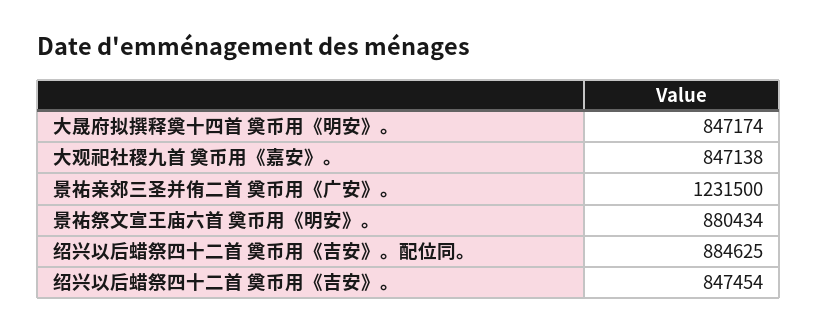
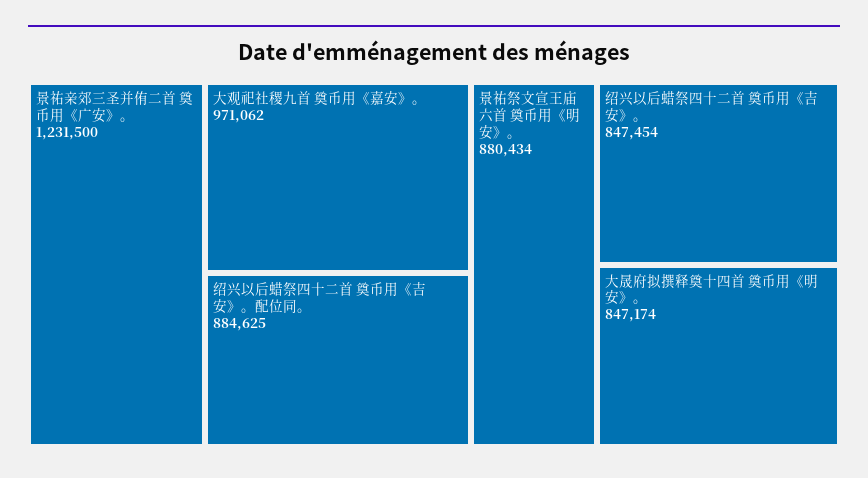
  {
    "大晟府拟撰释奠十四首 奠币用《明安》。": 847174,
-   "大观祀社稷九首 奠币用《嘉安》。": 847138,
+   "大观祀社稷九首 奠币用《嘉安》。": 971062,
    "景祐亲郊三圣并侑二首 奠币用《广安》。": 1231500,
    "景祐祭文宣王庙六首 奠币用《明安》。": 880434,
    "绍兴以后蜡祭四十二首 奠币用《吉安》。配位同。": 884625,
    "绍兴以后蜡祭四十二首 奠币用《吉安》。": 847454
  }

